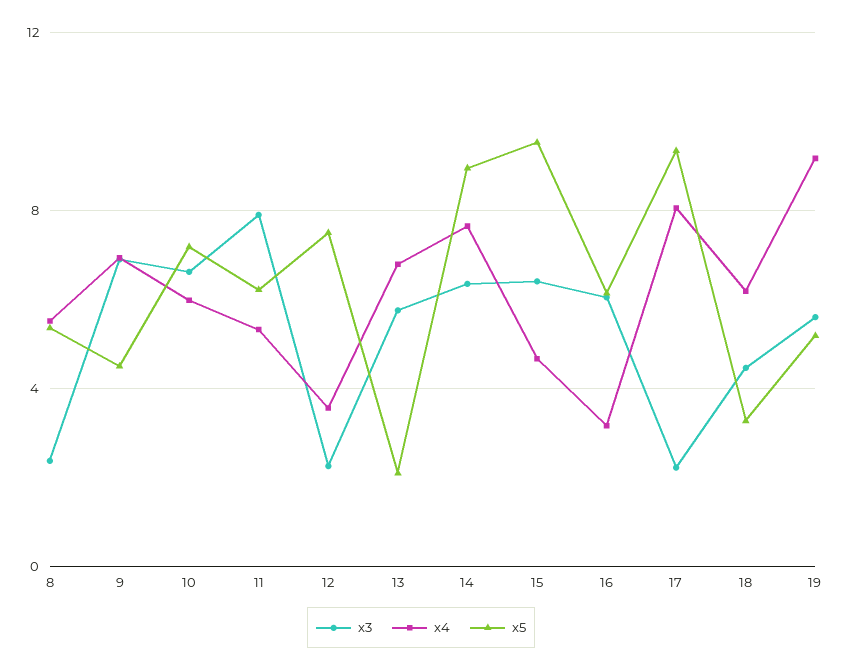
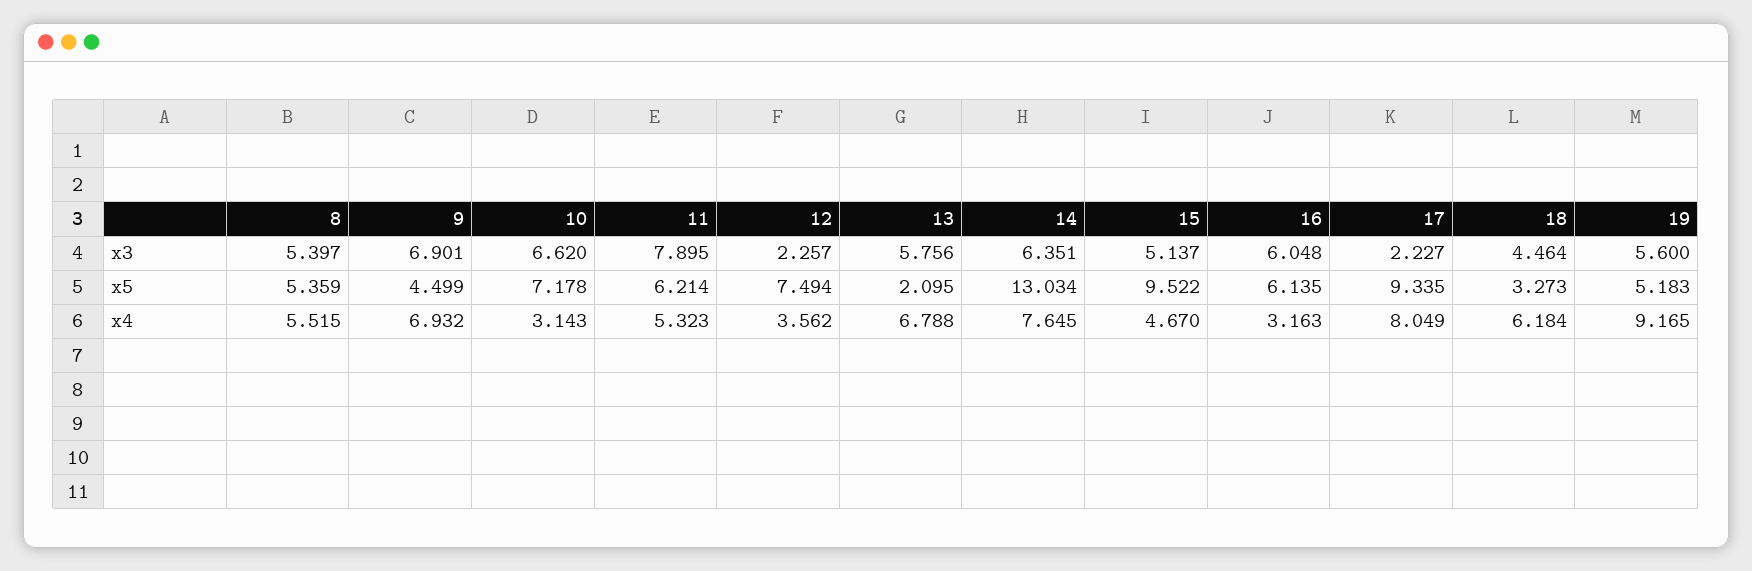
  {
    "x3": {
-     "8": 2.5,
+     "8": 5.397,
      "9": 6.901,
      "10": 6.62,
      "11": 7.895,
      "12": 2.257,
      "13": 5.756,
      "14": 6.351,
-     "15": 6.5,
+     "15": 5.137,
      "16": 6.048,
      "17": 2.227,
      "18": 4.464,
      "19": 5.6
    },
    "x4": {
      "8": 5.515,
      "9": 6.932,
-     "10": 6,
+     "10": 3.143,
      "11": 5.323,
      "12": 3.562,
      "13": 6.788,
      "14": 7.645,
      "15": 4.67,
      "16": 3.163,
      "17": 8.049,
      "18": 6.184,
      "19": 9.165
    },
    "x5": {
      "8": 5.359,
      "9": 4.499,
      "10": 7.178,
      "11": 6.214,
      "12": 7.494,
      "13": 2.095,
-     "14": 9,
+     "14": 13.034,
      "15": 9.522,
      "16": 6.135,
      "17": 9.335,
      "18": 3.273,
      "19": 5.183
    }
  }

